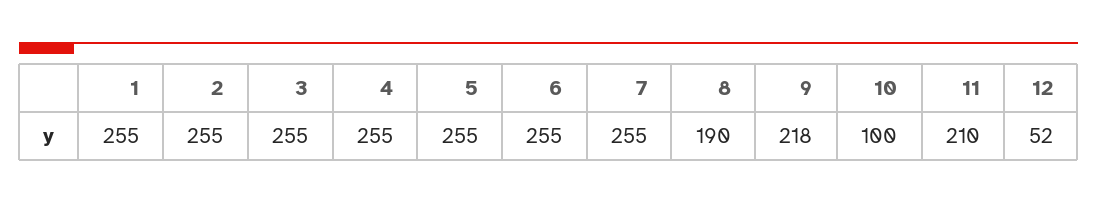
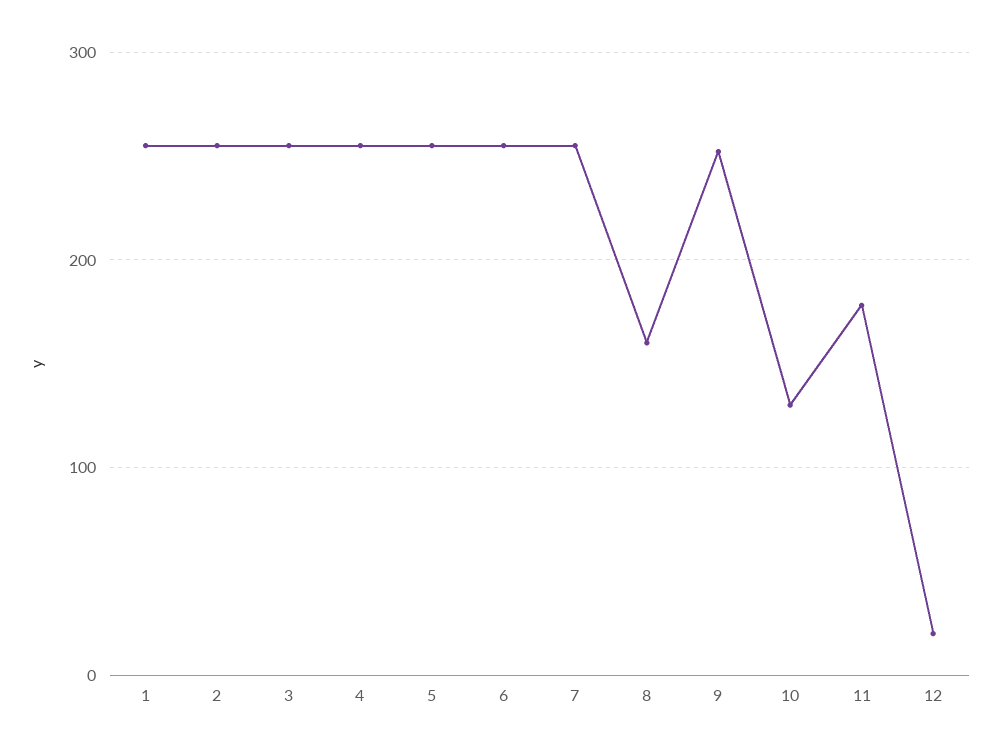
  {
    "1": 255,
    "2": 255,
    "3": 255,
    "4": 255,
    "5": 255,
    "6": 255,
    "7": 255,
-   "8": 190,
+   "8": 160,
-   "9": 218,
+   "9": 250,
-   "10": 100,
+   "10": 130,
-   "11": 210,
+   "11": 180,
-   "12": 52
+   "12": 20
  }

